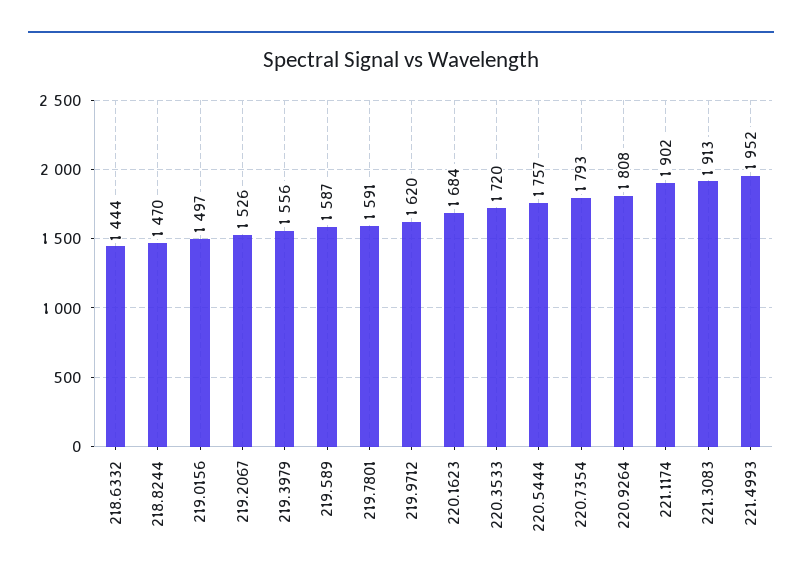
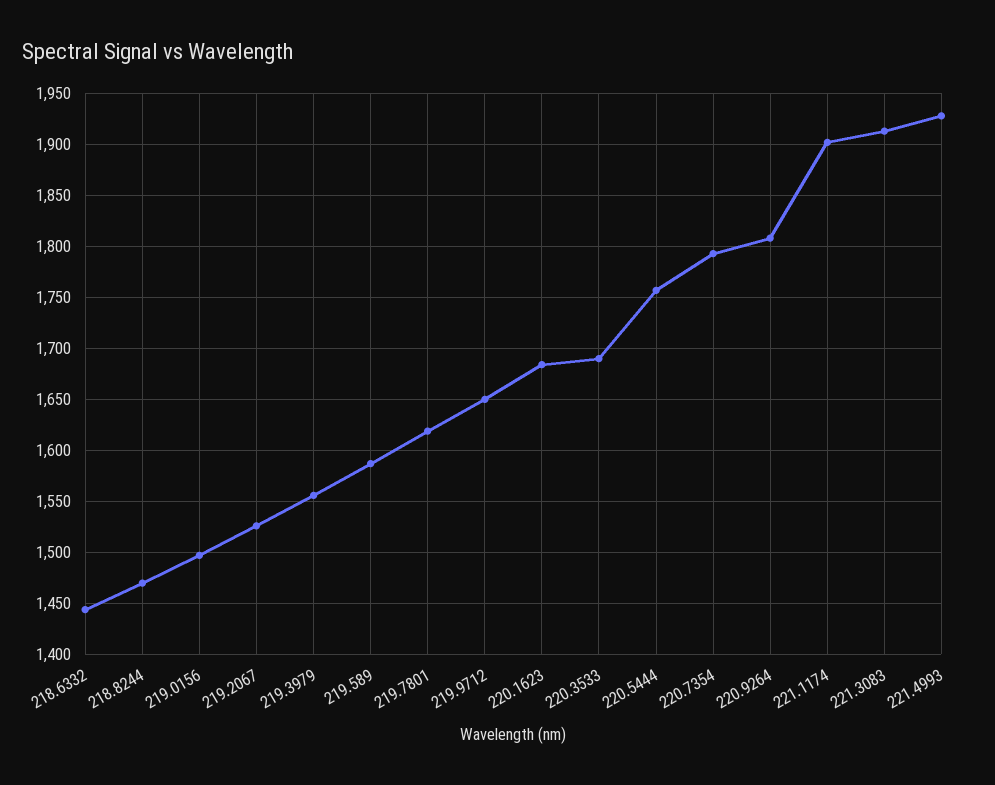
  {
    "218.6332": 1444,
    "218.8244": 1470,
    "219.0156": 1497,
    "219.2067": 1526,
    "219.3979": 1556,
    "219.589": 1587,
-   "219.7801": 1591,
+   "219.7801": 1620,
-   "219.9712": 1620,
+   "219.9712": 1650,
    "220.1623": 1684,
-   "220.3533": 1720,
+   "220.3533": 1690,
    "220.5444": 1757,
    "220.7354": 1793,
    "220.9264": 1808,
    "221.1174": 1902,
    "221.3083": 1913,
-   "221.4993": 1952
+   "221.4993": 1930
  }

